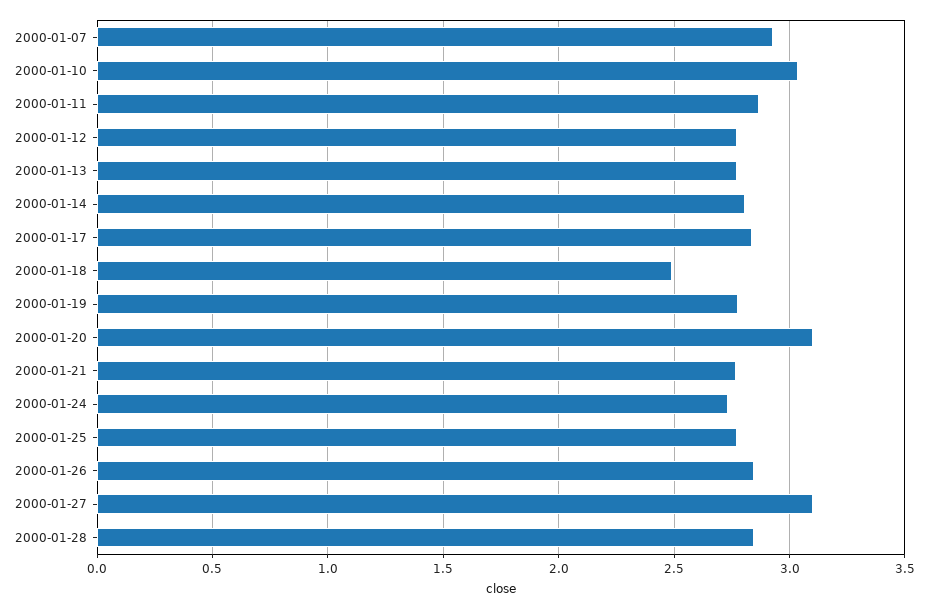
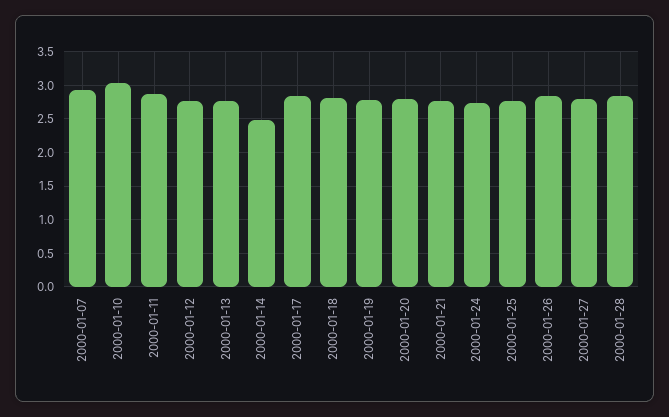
  {
    "2000-01-07": 2.95,
    "2000-01-10": 3.05,
    "2000-01-11": 2.85,
    "2000-01-12": 2.75,
    "2000-01-13": 2.75,
-   "2000-01-14": 2.8,
+   "2000-01-14": 2.5,
    "2000-01-17": 2.85,
-   "2000-01-18": 2.5,
+   "2000-01-18": 2.8,
    "2000-01-19": 2.8,
-   "2000-01-20": 3.1,
+   "2000-01-20": 2.8,
    "2000-01-21": 2.75,
    "2000-01-24": 2.75,
    "2000-01-25": 2.75,
    "2000-01-26": 2.85,
-   "2000-01-27": 3.1,
+   "2000-01-27": 2.8,
    "2000-01-28": 2.85
  }

